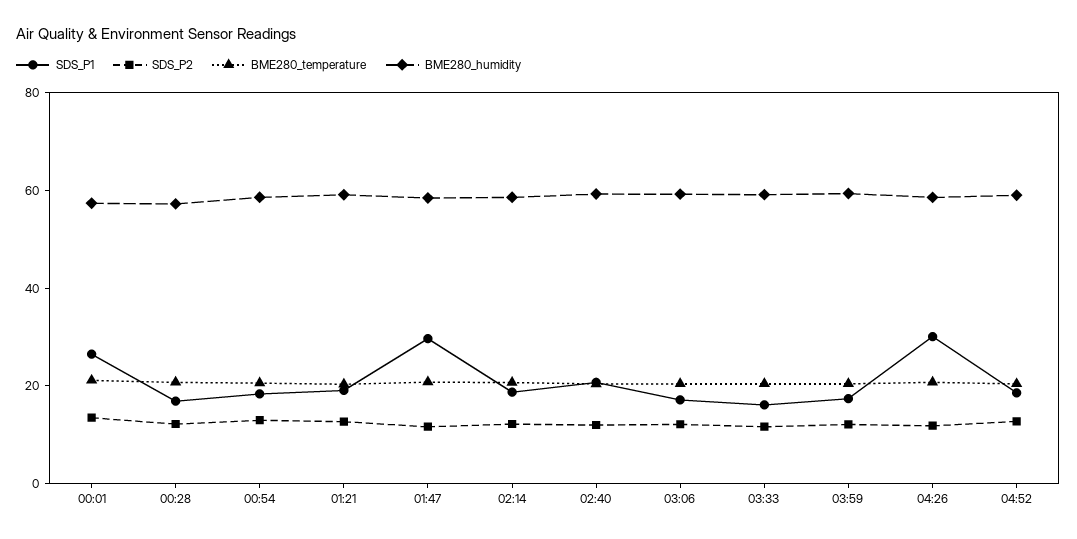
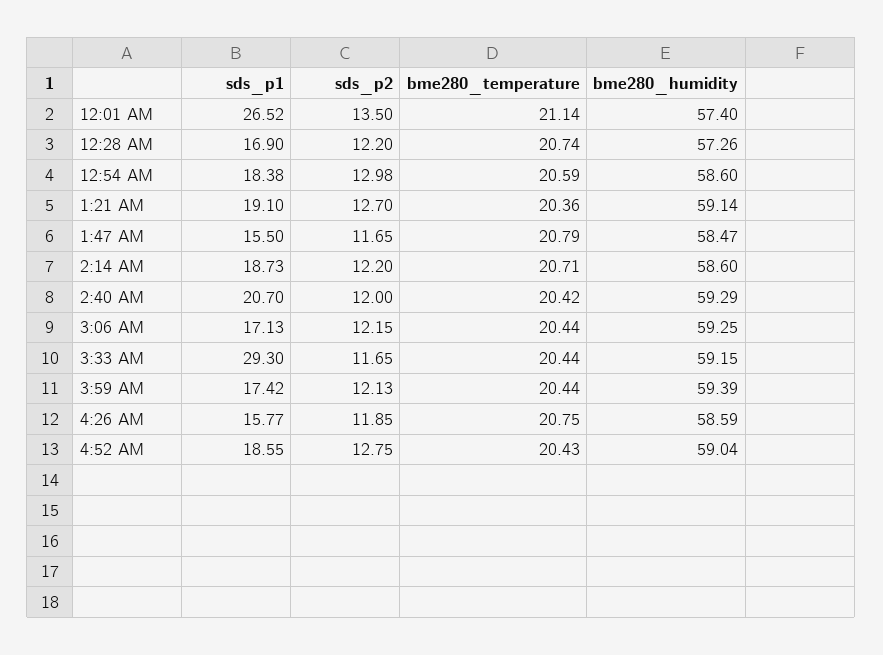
  {
    "SDS_P1": {
      "00:01": 26.52,
      "00:28": 16.9,
      "00:54": 18.38,
      "01:21": 19.1,
-     "01:47": 30,
+     "01:47": 15.5,
      "02:14": 18.73,
      "02:40": 20.7,
      "03:06": 17.13,
-     "03:33": 15,
+     "03:33": 29.3,
      "03:59": 17.42,
-     "04:26": 30,
+     "04:26": 15.77,
      "04:52": 18.55
    },
    "SDS_P2": {
      "00:01": 13.5,
      "00:28": 12.2,
      "00:54": 12.98,
      "01:21": 12.7,
      "01:47": 11.65,
      "02:14": 12.2,
      "02:40": 12,
      "03:06": 12.15,
      "03:33": 11.65,
      "03:59": 12.13,
      "04:26": 11.85,
      "04:52": 12.75
    },
    "BME280_temperature": {
      "00:01": 21.14,
      "00:28": 20.74,
      "00:54": 20.59,
      "01:21": 20.36,
      "01:47": 20.79,
      "02:14": 20.71,
      "02:40": 20.42,
      "03:06": 20.44,
      "03:33": 20.44,
      "03:59": 20.44,
      "04:26": 20.75,
      "04:52": 20.43
    },
    "BME280_humidity": {
      "00:01": 57.4,
      "00:28": 57.26,
      "00:54": 58.6,
      "01:21": 59.14,
      "01:47": 58.47,
      "02:14": 58.6,
      "02:40": 59.29,
      "03:06": 59.25,
      "03:33": 59.15,
      "03:59": 59.39,
      "04:26": 58.59,
      "04:52": 59.04
    }
  }

